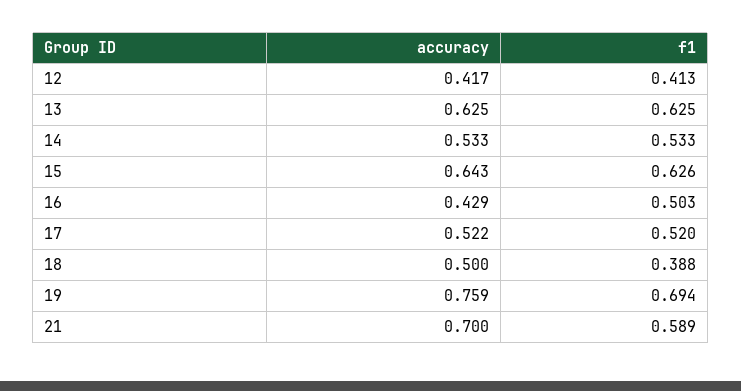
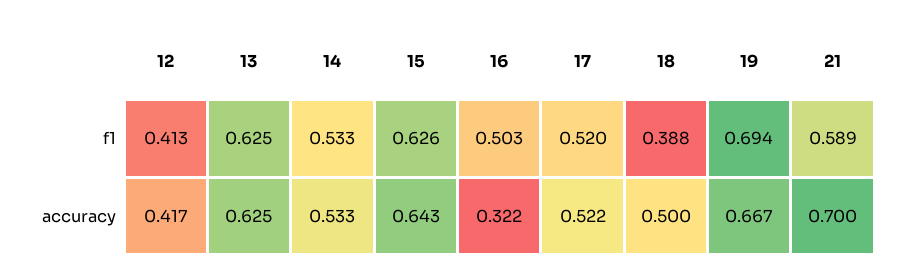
  {
    "accuracy": {
      "12": 0.417,
      "13": 0.625,
      "14": 0.533,
      "15": 0.643,
-     "16": 0.429,
+     "16": 0.322,
      "17": 0.522,
      "18": 0.5,
-     "19": 0.759,
+     "19": 0.667,
      "21": 0.7
    },
    "f1": {
      "12": 0.413,
      "13": 0.625,
      "14": 0.533,
      "15": 0.626,
      "16": 0.503,
      "17": 0.52,
      "18": 0.388,
      "19": 0.694,
      "21": 0.589
    }
  }

